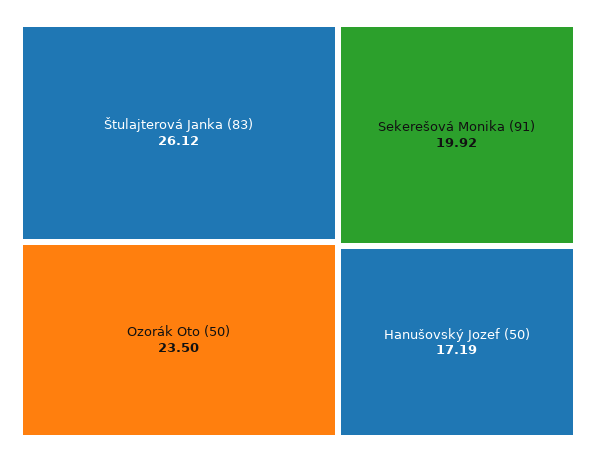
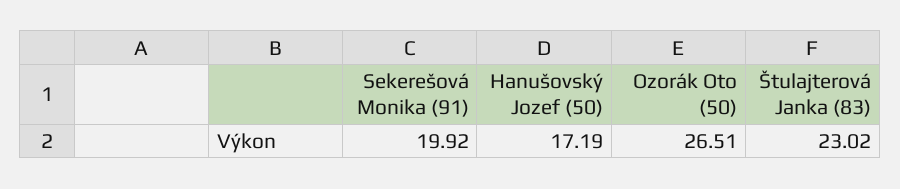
  {
-   "Štulajterová Janka (83)": 26.12,
+   "Štulajterová Janka (83)": 23.02,
-   "Ozorák Oto (50)": 23.5,
+   "Ozorák Oto (50)": 26.51,
    "Sekerešová Monika (91)": 19.92,
    "Hanušovský Jozef (50)": 17.19
  }

